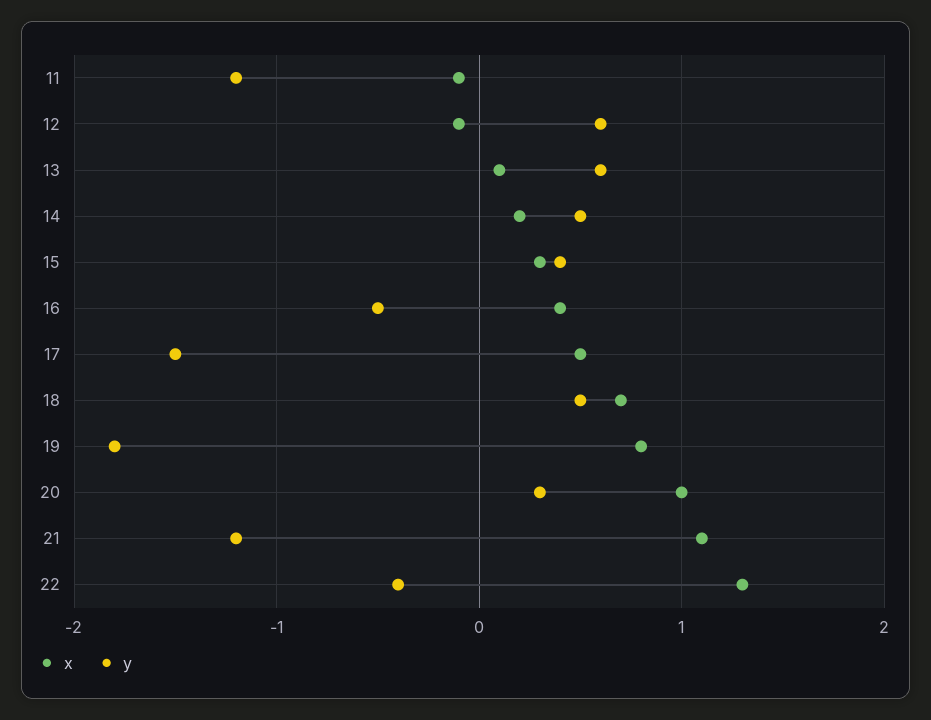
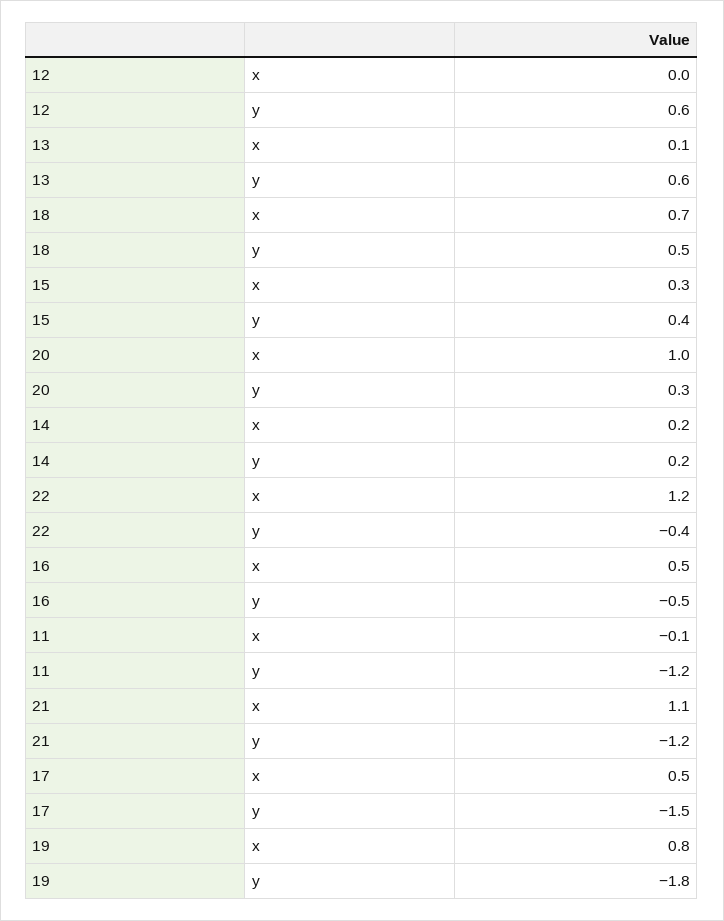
  {
    "x": {
      "11": -0.1,
-     "12": -0.1,
+     "12": 0,
      "13": 0.1,
      "14": 0.2,
      "15": 0.3,
-     "16": 0.4,
+     "16": 0.5,
      "17": 0.5,
      "18": 0.7,
      "19": 0.8,
      "20": 1,
      "21": 1.1,
-     "22": 1.3
+     "22": 1.2
    },
    "y": {
      "11": -1.2,
      "12": 0.6,
      "13": 0.6,
-     "14": 0.5,
+     "14": 0.2,
      "15": 0.4,
      "16": -0.5,
      "17": -1.5,
      "18": 0.5,
      "19": -1.8,
      "20": 0.3,
      "21": -1.2,
      "22": -0.4
    }
  }

